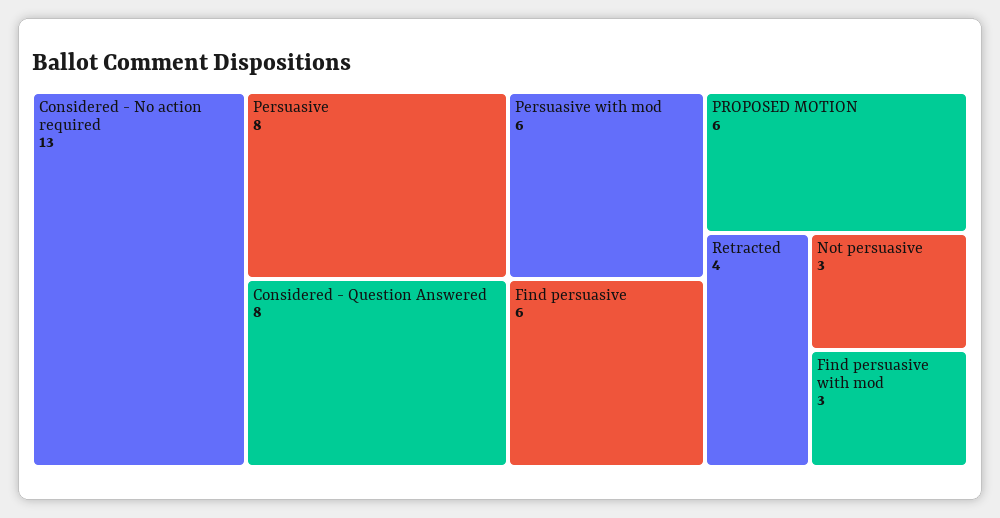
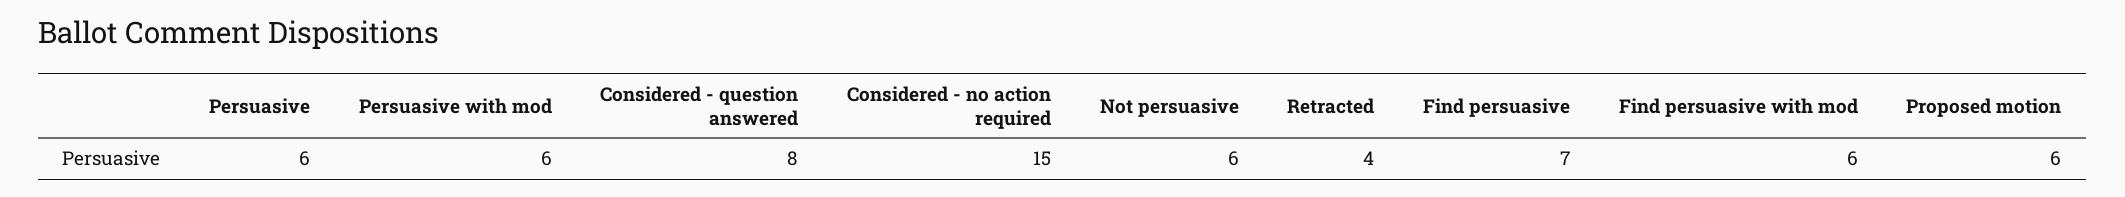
  {
-   "Considered - No action required": 13,
+   "Considered - No action required": 15,
-   "Persuasive": 8,
+   "Persuasive": 6,
    "Considered - Question Answered": 8,
    "Persuasive with mod": 6,
-   "Find persuasive": 6,
+   "Find persuasive": 7,
    "PROPOSED MOTION": 6,
    "Retracted": 4,
-   "Not persuasive": 3,
+   "Not persuasive": 6,
-   "Find persuasive with mod": 3
+   "Find persuasive with mod": 6
  }

